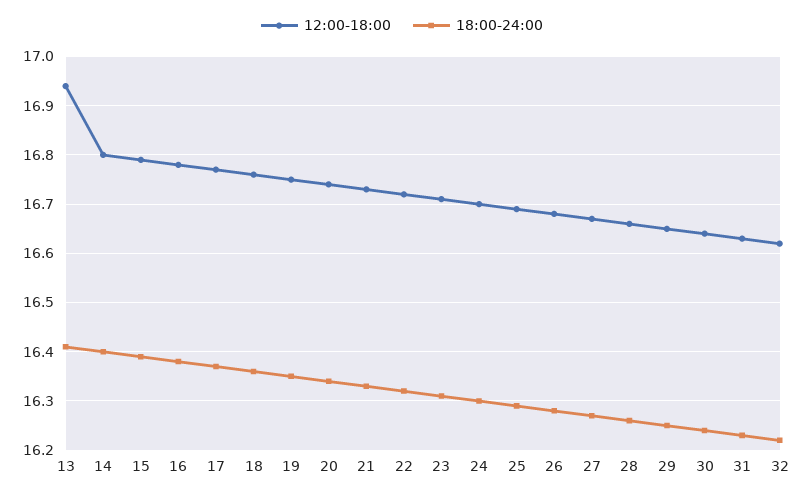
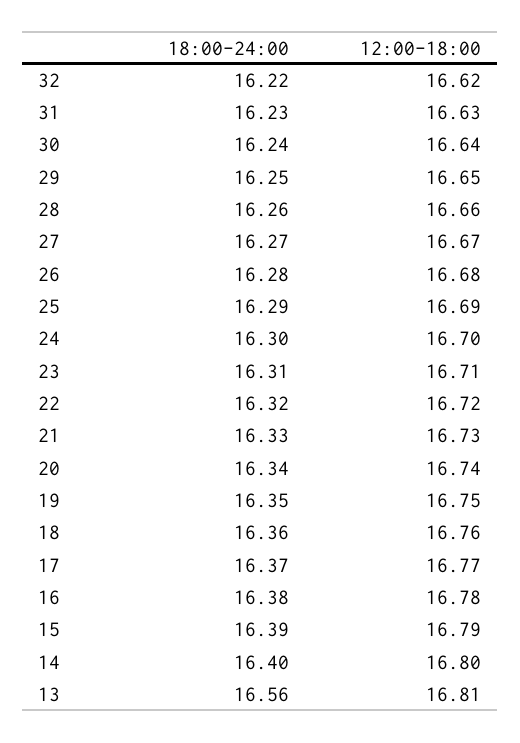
  {
    "12:00-18:00": {
-     "13": 16.95,
+     "13": 16.81,
      "14": 16.8,
      "15": 16.79,
      "16": 16.78,
      "17": 16.77,
      "18": 16.76,
      "19": 16.75,
      "20": 16.74,
      "21": 16.73,
      "22": 16.72,
      "23": 16.71,
      "24": 16.7,
      "25": 16.69,
      "26": 16.68,
      "27": 16.67,
      "28": 16.66,
      "29": 16.65,
      "30": 16.64,
      "31": 16.63,
      "32": 16.62
    },
    "18:00-24:00": {
-     "13": 16.4,
+     "13": 16.56,
      "14": 16.4,
      "15": 16.39,
      "16": 16.38,
      "17": 16.37,
      "18": 16.36,
      "19": 16.35,
      "20": 16.34,
      "21": 16.33,
      "22": 16.32,
      "23": 16.31,
      "24": 16.3,
      "25": 16.29,
      "26": 16.28,
      "27": 16.27,
      "28": 16.26,
      "29": 16.25,
      "30": 16.24,
      "31": 16.23,
      "32": 16.22
    }
  }

